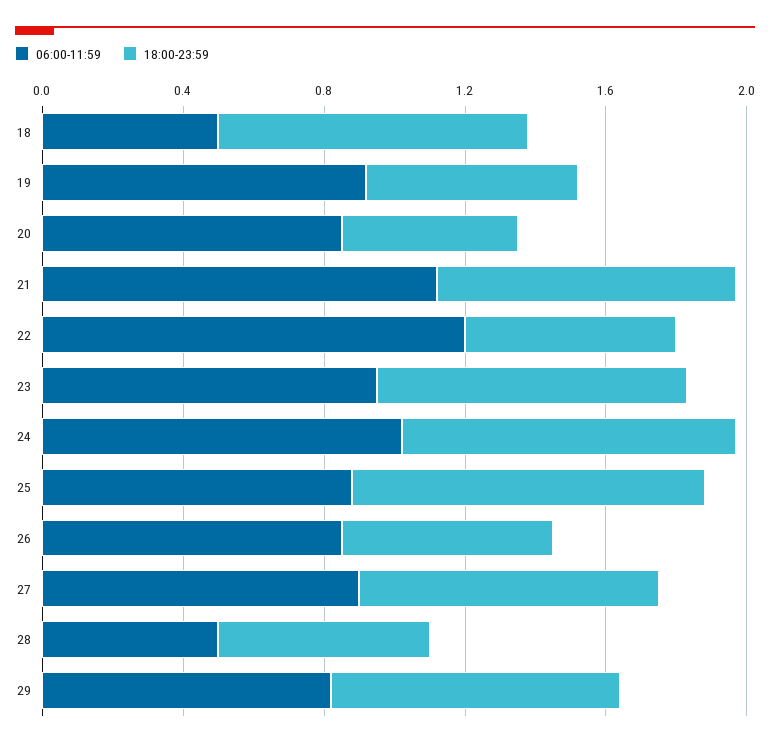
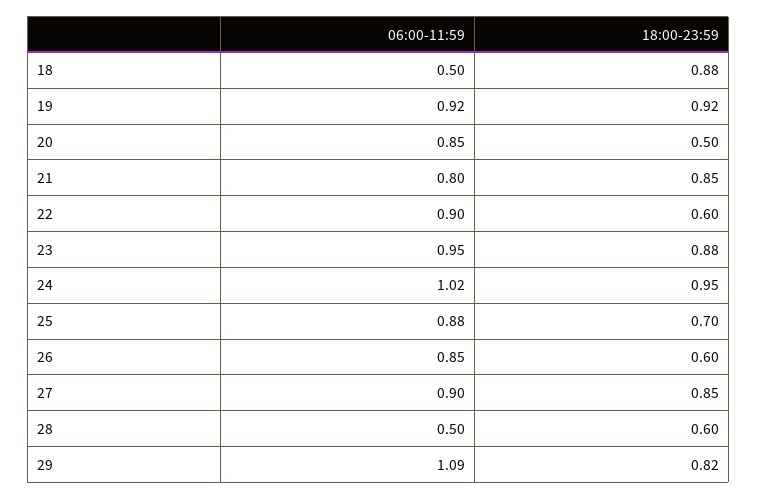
  {
    "06:00-11:59": {
      "18": 0.5,
      "19": 0.92,
      "20": 0.85,
-     "21": 1.1,
+     "21": 0.8,
-     "22": 1.2,
+     "22": 0.9,
      "23": 0.95,
      "24": 1.02,
      "25": 0.88,
      "26": 0.85,
      "27": 0.9,
      "28": 0.5,
-     "29": 0.8
+     "29": 1.09
    },
    "18:00-23:59": {
      "18": 0.88,
-     "19": 0.6,
+     "19": 0.92,
      "20": 0.5,
      "21": 0.85,
      "22": 0.6,
      "23": 0.88,
      "24": 0.95,
-     "25": 1,
+     "25": 0.7,
      "26": 0.6,
      "27": 0.85,
      "28": 0.6,
      "29": 0.82
    }
  }

